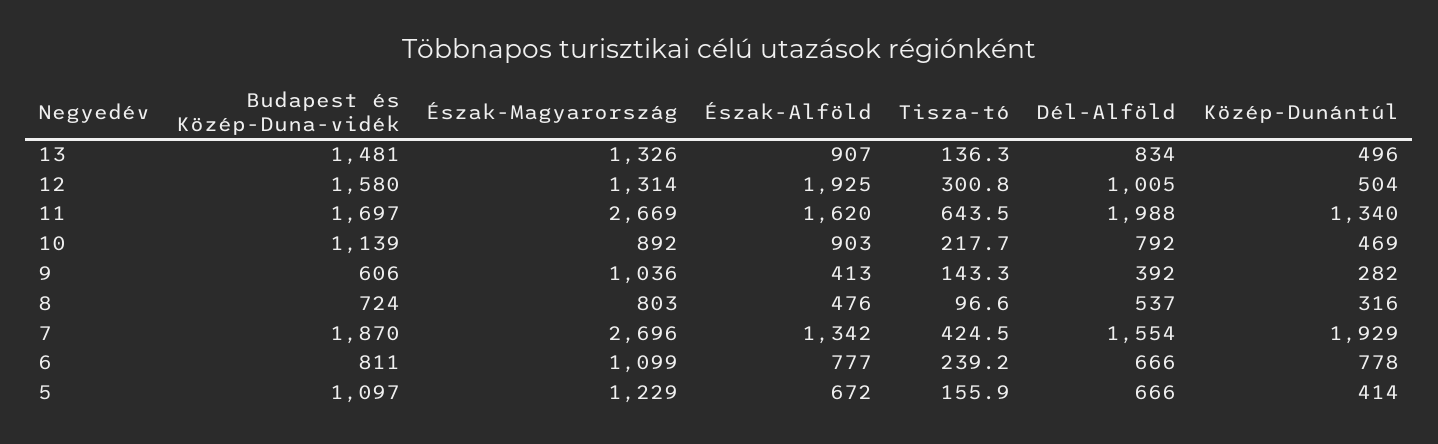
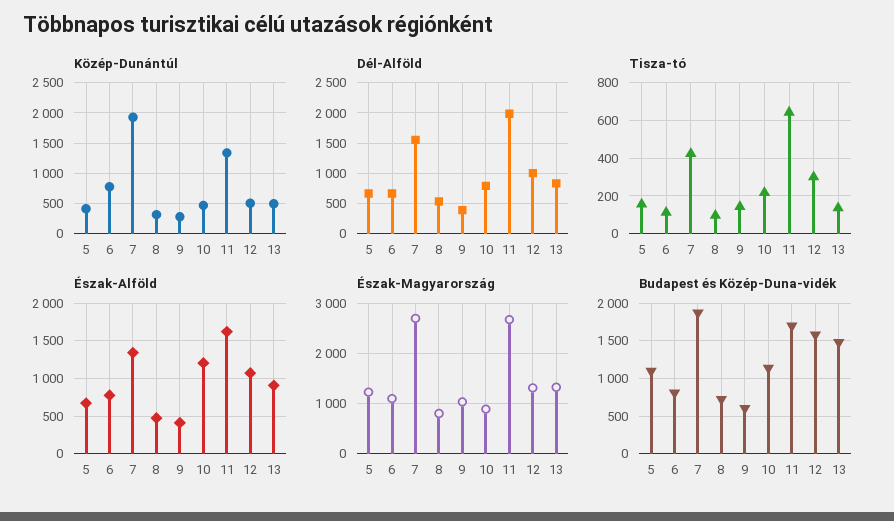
  {
    "Budapest és Közép-Duna-vidék": {
      "13": 1481,
      "12": 1580,
      "11": 1697,
      "10": 1139,
      "9": 606,
      "8": 724,
      "7": 1870,
      "6": 811,
      "5": 1097
    },
    "Észak-Magyarország": {
      "13": 1326,
      "12": 1314,
      "11": 2669,
      "10": 892,
      "9": 1036,
      "8": 803,
      "7": 2696,
      "6": 1099,
      "5": 1229
    },
    "Észak-Alföld": {
      "13": 907,
-     "12": 1925,
+     "12": 1100,
      "11": 1620,
-     "10": 903,
+     "10": 1200,
      "9": 413,
      "8": 476,
      "7": 1342,
      "6": 777,
      "5": 672
    },
    "Tisza-tó": {
      "13": 136.3,
      "12": 300.8,
      "11": 643.5,
      "10": 217.7,
      "9": 143.3,
      "8": 96.6,
      "7": 424.5,
-     "6": 239.2,
+     "6": 100,
      "5": 155.9
    },
    "Dél-Alföld": {
      "13": 834,
      "12": 1005,
      "11": 1988,
      "10": 792,
      "9": 392,
      "8": 537,
      "7": 1554,
      "6": 666,
      "5": 666
    },
    "Közép-Dunántúl": {
      "13": 496,
      "12": 504,
      "11": 1340,
      "10": 469,
      "9": 282,
      "8": 316,
      "7": 1929,
      "6": 778,
      "5": 414
    }
  }

